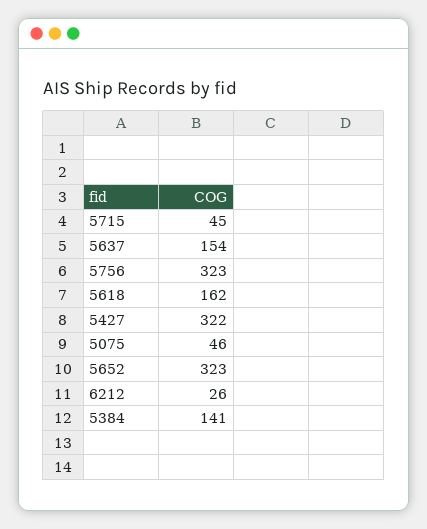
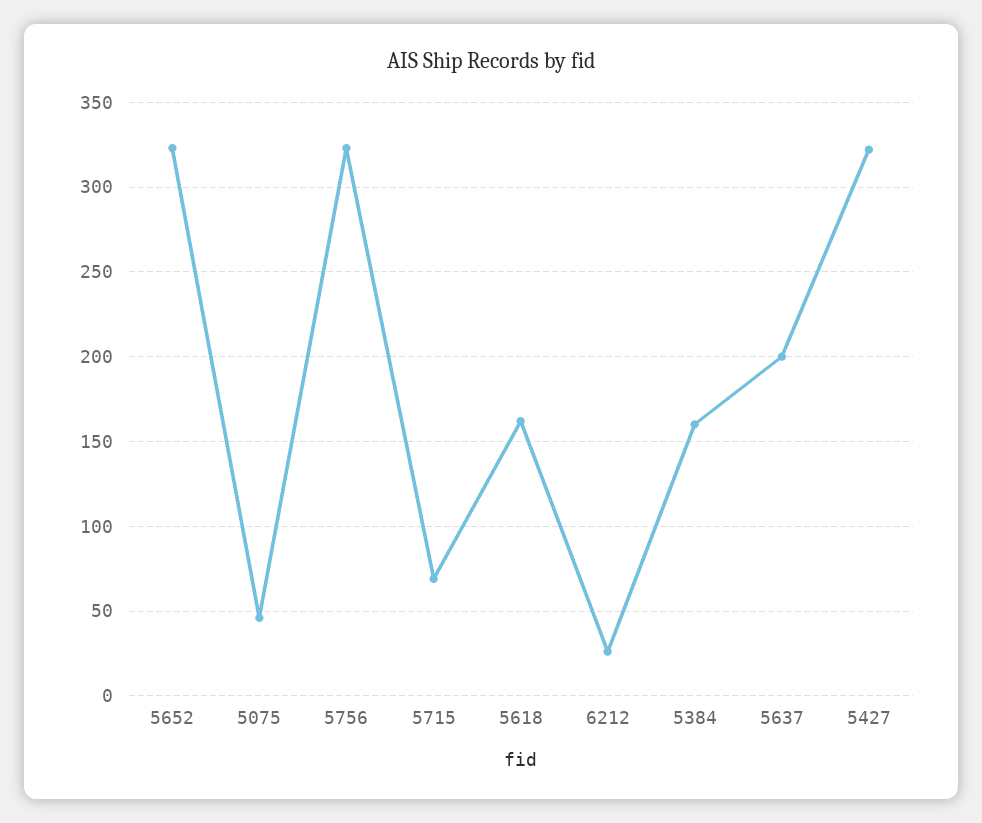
  {
-   "5715": 45,
+   "5715": 70,
-   "5637": 154,
+   "5637": 200,
    "5756": 323,
    "5618": 162,
    "5427": 322,
    "5075": 46,
    "5652": 323,
    "6212": 26,
-   "5384": 141
+   "5384": 160
  }

